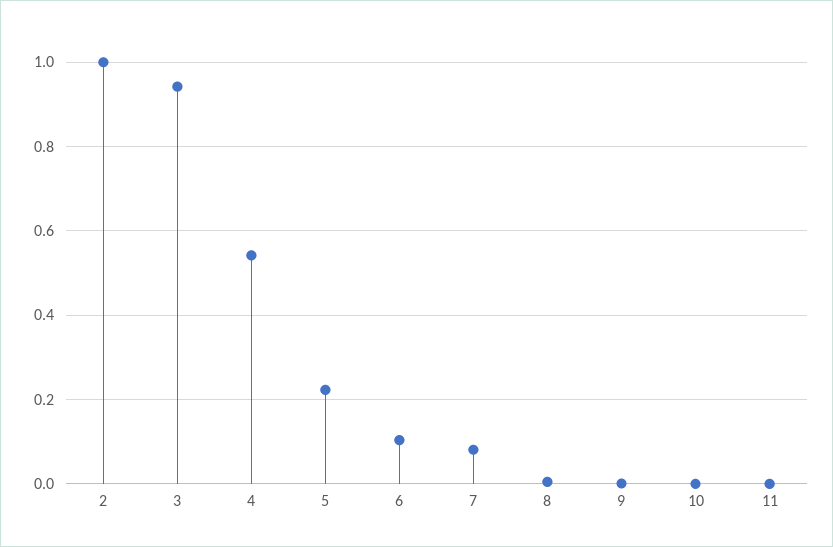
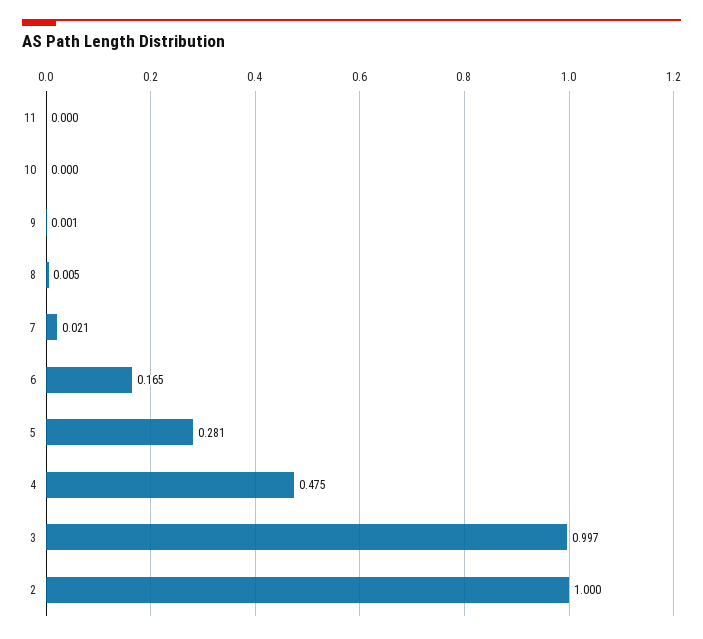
  {
    "2": 1,
-   "3": 0.94,
+   "3": 0.997,
-   "4": 0.54,
+   "4": 0.475,
-   "5": 0.22,
+   "5": 0.281,
-   "6": 0.1,
+   "6": 0.165,
-   "7": 0.08,
+   "7": 0.021,
    "8": 0.005,
    "9": 0.001,
    "10": 0,
    "11": 0
  }

